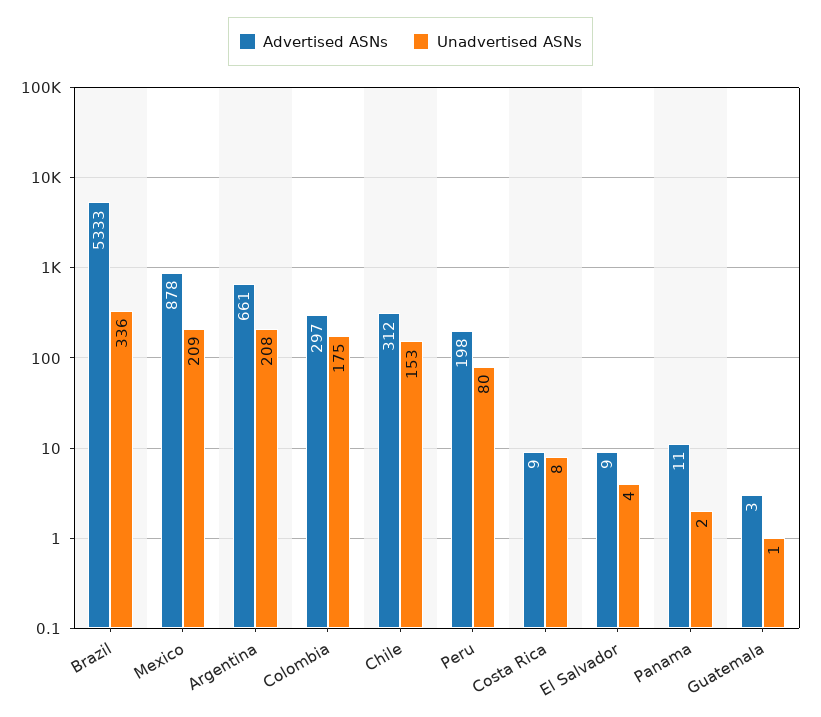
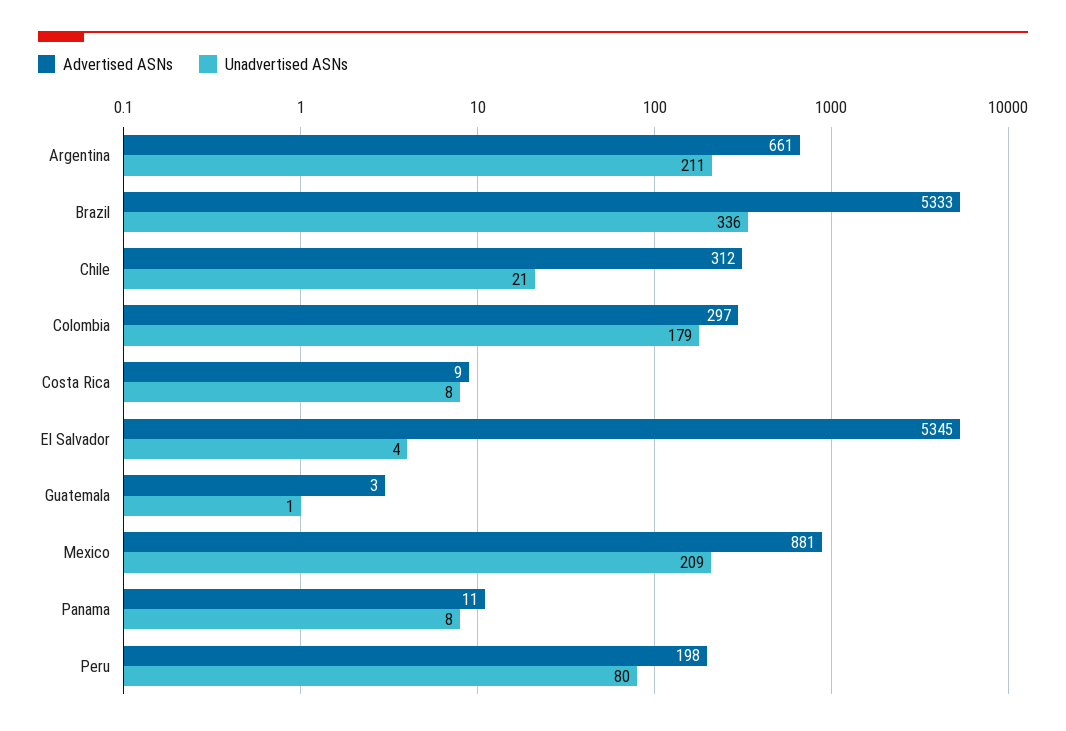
  {
    "Advertised ASNs": {
      "Brazil": 5333,
-     "Mexico": 878,
+     "Mexico": 881,
      "Argentina": 661,
      "Colombia": 297,
      "Chile": 312,
      "Peru": 198,
      "Costa Rica": 9,
-     "El Salvador": 9,
+     "El Salvador": 5345,
      "Panama": 11,
      "Guatemala": 3
    },
    "Unadvertised ASNs": {
      "Brazil": 336,
      "Mexico": 209,
-     "Argentina": 208,
+     "Argentina": 211,
-     "Colombia": 175,
+     "Colombia": 179,
-     "Chile": 153,
+     "Chile": 21,
      "Peru": 80,
      "Costa Rica": 8,
      "El Salvador": 4,
-     "Panama": 2,
+     "Panama": 8,
      "Guatemala": 1
    }
  }

